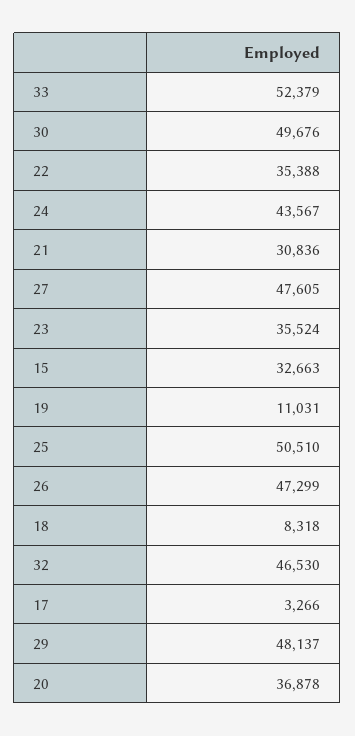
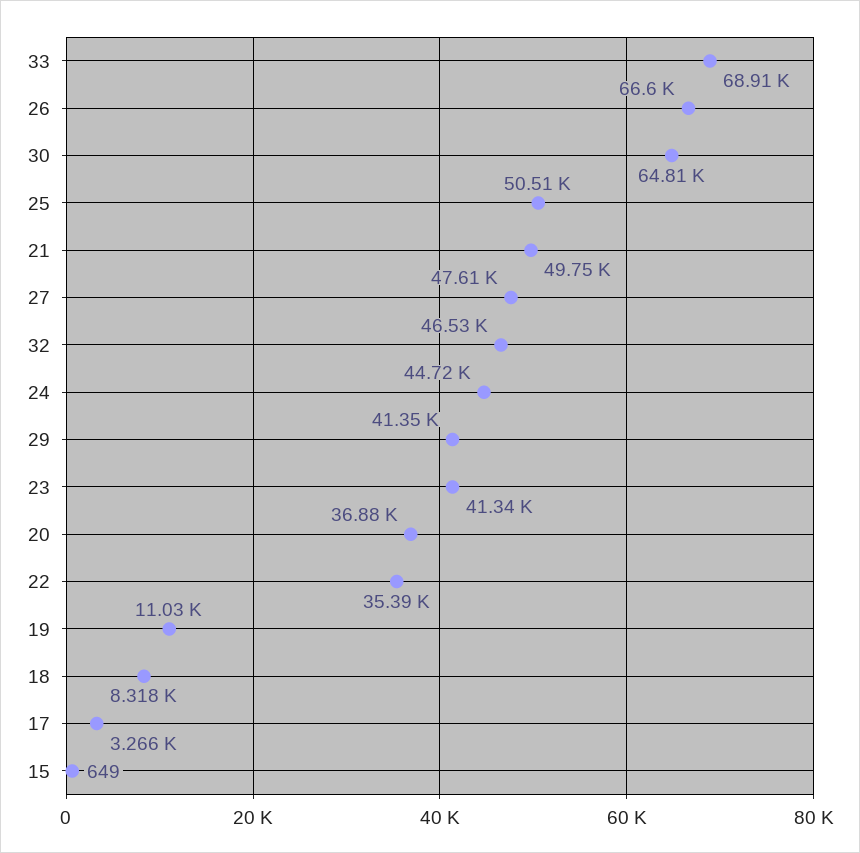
  {
-   "33": 52379,
+   "33": 68910,
-   "30": 49676,
+   "30": 64810,
    "22": 35388,
-   "24": 43567,
+   "24": 44720,
-   "21": 30836,
+   "21": 49750,
    "27": 47605,
-   "23": 35524,
+   "23": 41340,
-   "15": 32663,
+   "15": 649,
    "19": 11031,
    "25": 50510,
-   "26": 47299,
+   "26": 66600,
    "18": 8318,
    "32": 46530,
    "17": 3266,
-   "29": 48137,
+   "29": 41350,
    "20": 36878
  }

